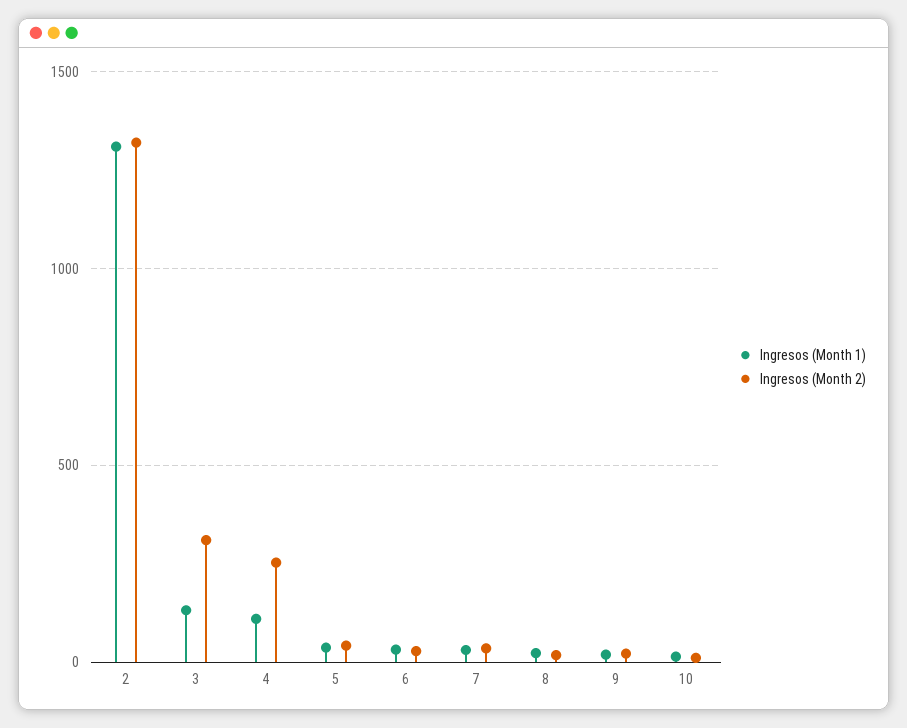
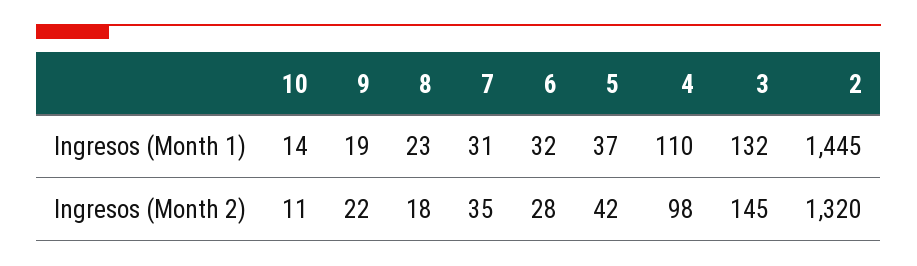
  {
    "Ingresos (Month 1)": {
-     "2": 1300,
+     "2": 1445,
      "3": 132,
      "4": 110,
      "5": 37,
      "6": 32,
      "7": 31,
      "8": 23,
      "9": 19,
      "10": 14
    },
    "Ingresos (Month 2)": {
      "2": 1320,
-     "3": 300,
+     "3": 145,
-     "4": 250,
+     "4": 98,
      "5": 42,
      "6": 28,
      "7": 35,
      "8": 18,
      "9": 22,
      "10": 11
    }
  }

